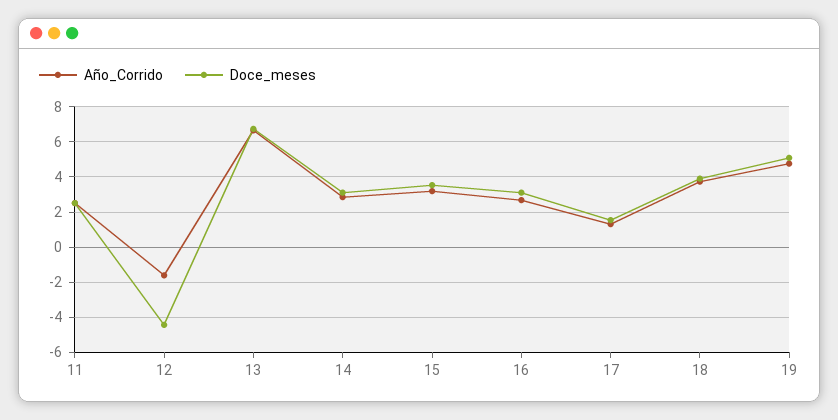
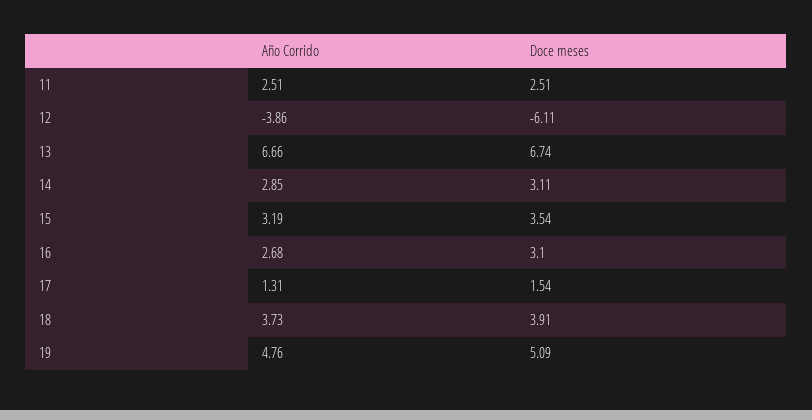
  {
    "Año_Corrido": {
      "11": 2.51,
-     "12": -1.5,
+     "12": -3.86,
      "13": 6.66,
      "14": 2.85,
      "15": 3.19,
      "16": 2.68,
      "17": 1.31,
      "18": 3.73,
      "19": 4.76
    },
    "Doce_meses": {
      "11": 2.51,
-     "12": -4.5,
+     "12": -6.11,
      "13": 6.74,
      "14": 3.11,
      "15": 3.54,
      "16": 3.1,
      "17": 1.54,
      "18": 3.91,
      "19": 5.09
    }
  }

